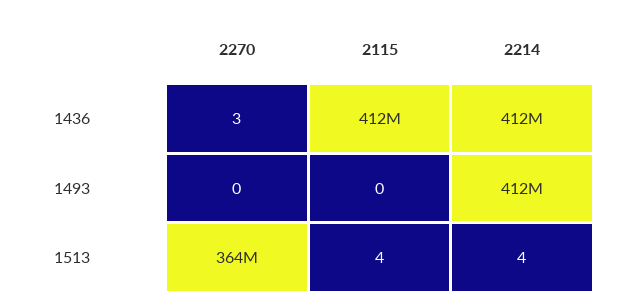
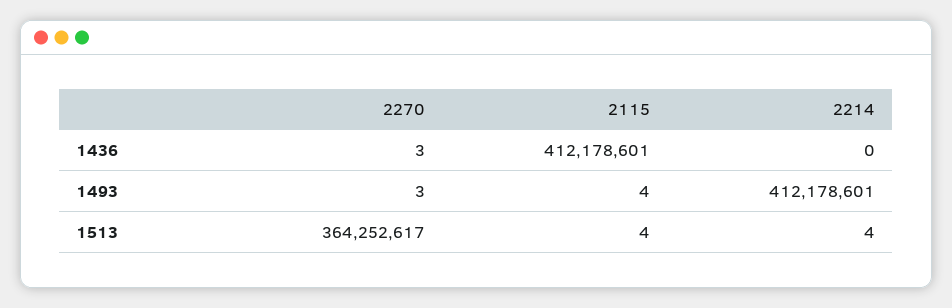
  {
    "2270": {
      "1436": 3,
-     "1493": 0,
+     "1493": 3,
      "1513": 364252617
    },
    "2115": {
      "1436": 412178601,
-     "1493": 0,
+     "1493": 4,
      "1513": 4
    },
    "2214": {
-     "1436": 412000000,
+     "1436": 0,
      "1493": 412178601,
      "1513": 4
    }
  }

